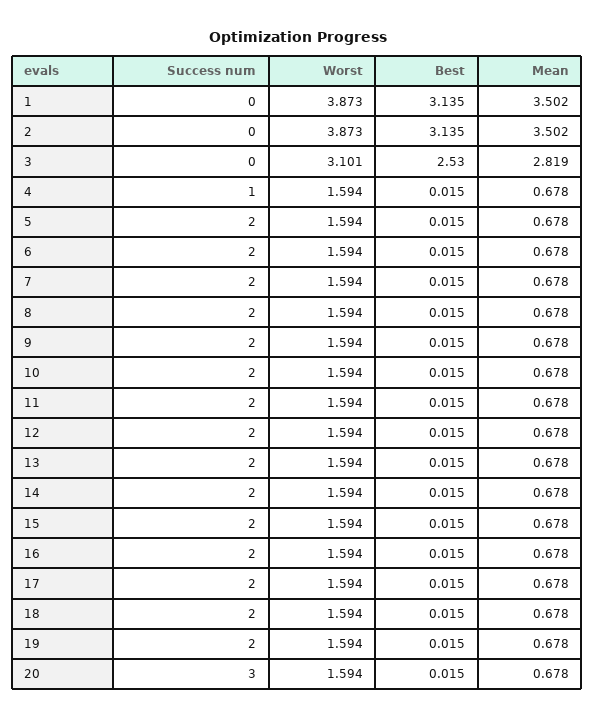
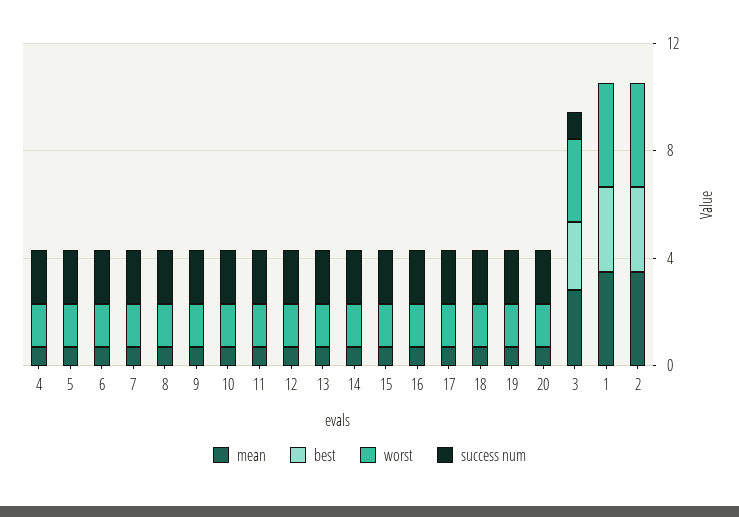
  {
    "Success num": {
      "1": 0,
      "2": 0,
-     "3": 0,
+     "3": 1,
-     "4": 1,
+     "4": 2,
      "5": 2,
      "6": 2,
      "7": 2,
      "8": 2,
      "9": 2,
      "10": 2,
      "11": 2,
      "12": 2,
      "13": 2,
      "14": 2,
      "15": 2,
      "16": 2,
      "17": 2,
      "18": 2,
      "19": 2,
-     "20": 3
+     "20": 2
    },
    "Worst": {
      "1": 3.873,
      "2": 3.873,
      "3": 3.101,
      "4": 1.594,
      "5": 1.594,
      "6": 1.594,
      "7": 1.594,
      "8": 1.594,
      "9": 1.594,
      "10": 1.594,
      "11": 1.594,
      "12": 1.594,
      "13": 1.594,
      "14": 1.594,
      "15": 1.594,
      "16": 1.594,
      "17": 1.594,
      "18": 1.594,
      "19": 1.594,
      "20": 1.594
    },
    "Best": {
      "1": 3.135,
      "2": 3.135,
      "3": 2.53,
      "4": 0.015,
      "5": 0.015,
      "6": 0.015,
      "7": 0.015,
      "8": 0.015,
      "9": 0.015,
      "10": 0.015,
      "11": 0.015,
      "12": 0.015,
      "13": 0.015,
      "14": 0.015,
      "15": 0.015,
      "16": 0.015,
      "17": 0.015,
      "18": 0.015,
      "19": 0.015,
      "20": 0.015
    },
    "Mean": {
      "1": 3.502,
      "2": 3.502,
      "3": 2.819,
      "4": 0.678,
      "5": 0.678,
      "6": 0.678,
      "7": 0.678,
      "8": 0.678,
      "9": 0.678,
      "10": 0.678,
      "11": 0.678,
      "12": 0.678,
      "13": 0.678,
      "14": 0.678,
      "15": 0.678,
      "16": 0.678,
      "17": 0.678,
      "18": 0.678,
      "19": 0.678,
      "20": 0.678
    }
  }

